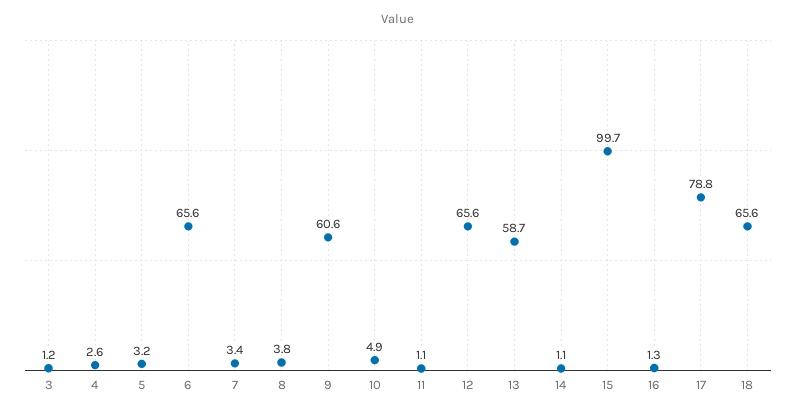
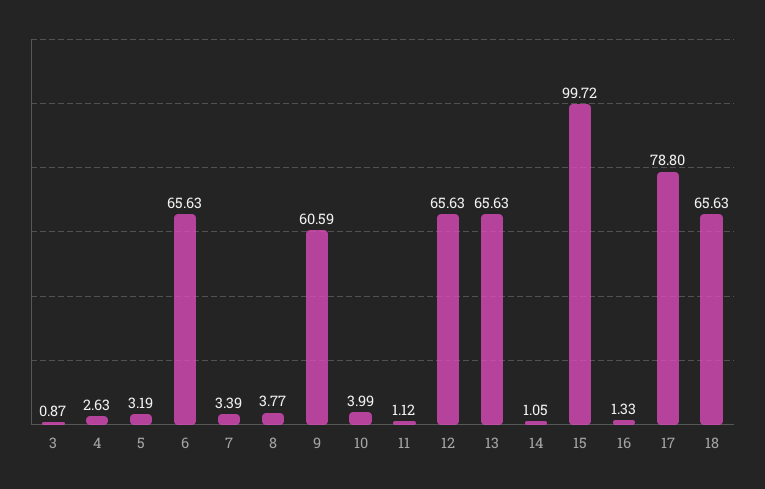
  {
-   "3": 1.2,
+   "3": 0.87,
    "4": 2.63,
    "5": 3.19,
    "6": 65.63,
    "7": 3.39,
    "8": 3.77,
    "9": 60.59,
-   "10": 4.9,
+   "10": 3.99,
    "11": 1.12,
    "12": 65.63,
-   "13": 58.7,
+   "13": 65.63,
    "14": 1.05,
    "15": 99.72,
    "16": 1.33,
    "17": 78.8,
    "18": 65.63
  }

